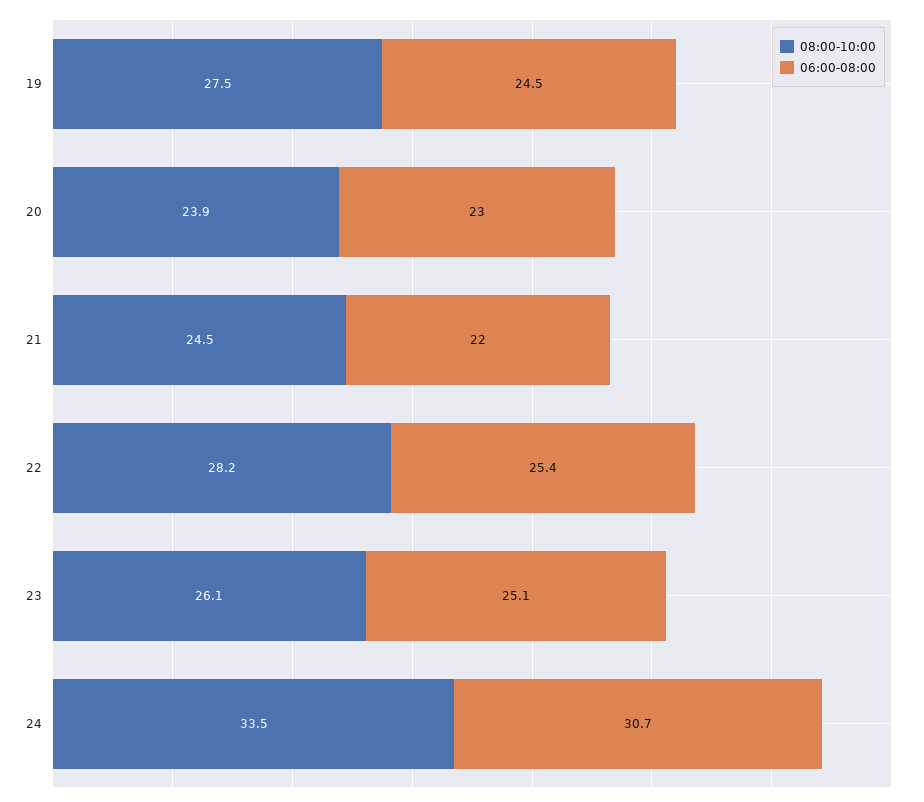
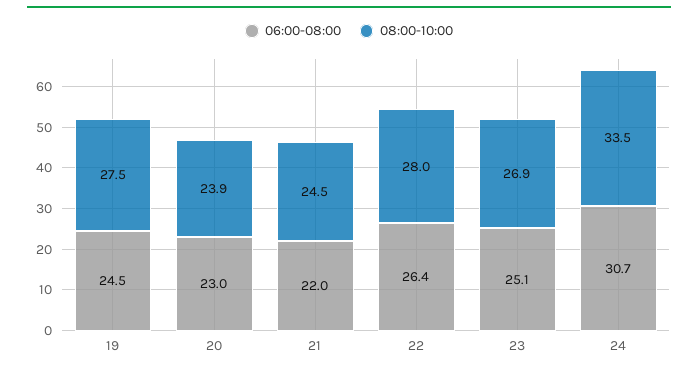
  {
    "08:00-10:00": {
      "19": 27.5,
      "20": 23.9,
      "21": 24.5,
-     "22": 28.2,
+     "22": 28,
-     "23": 26.1,
+     "23": 26.9,
      "24": 33.5
    },
    "06:00-08:00": {
      "19": 24.5,
      "20": 23,
      "21": 22,
-     "22": 25.4,
+     "22": 26.4,
      "23": 25.1,
      "24": 30.7
    }
  }

